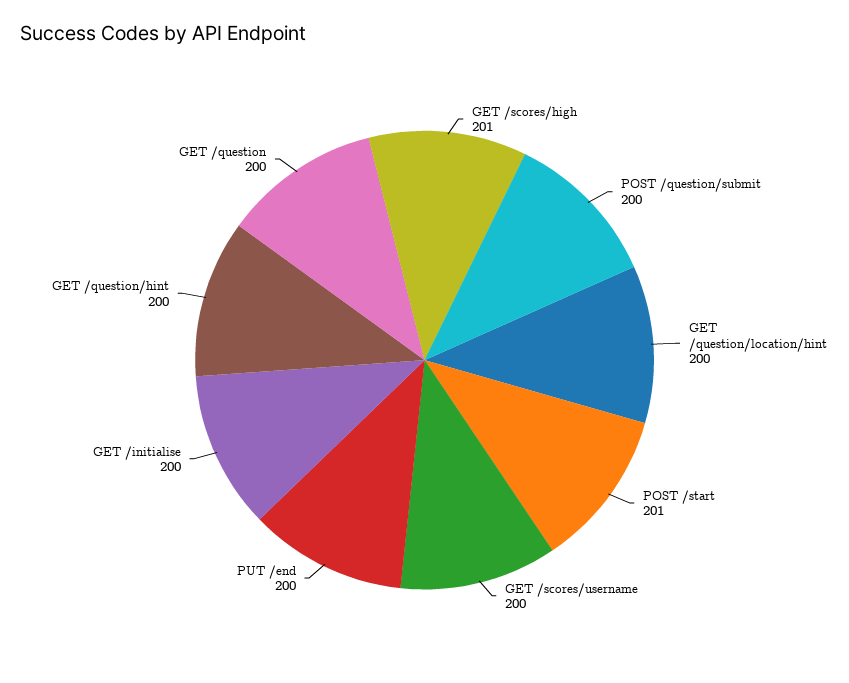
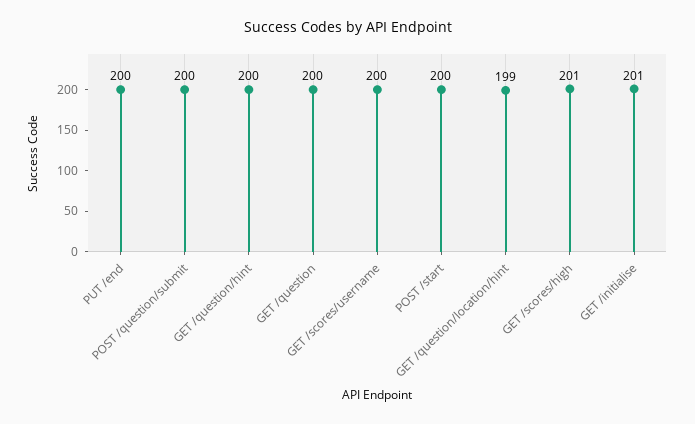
  {
    "GET /scores/high": 201,
    "POST /question/submit": 200,
-   "GET /question/location/hint": 200,
+   "GET /question/location/hint": 199,
-   "POST /start": 201,
+   "POST /start": 200,
    "GET /scores/username": 200,
    "PUT /end": 200,
-   "GET /initialise": 200,
+   "GET /initialise": 201,
    "GET /question/hint": 200,
    "GET /question": 200
  }

